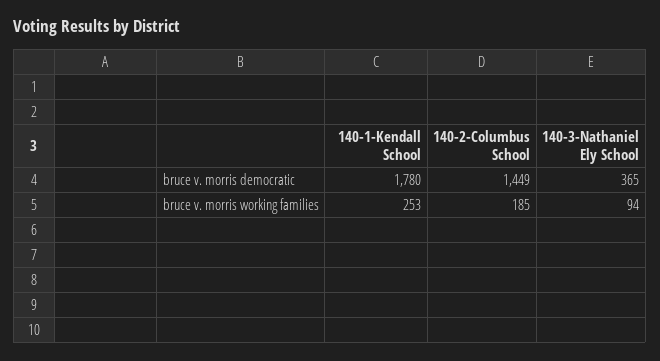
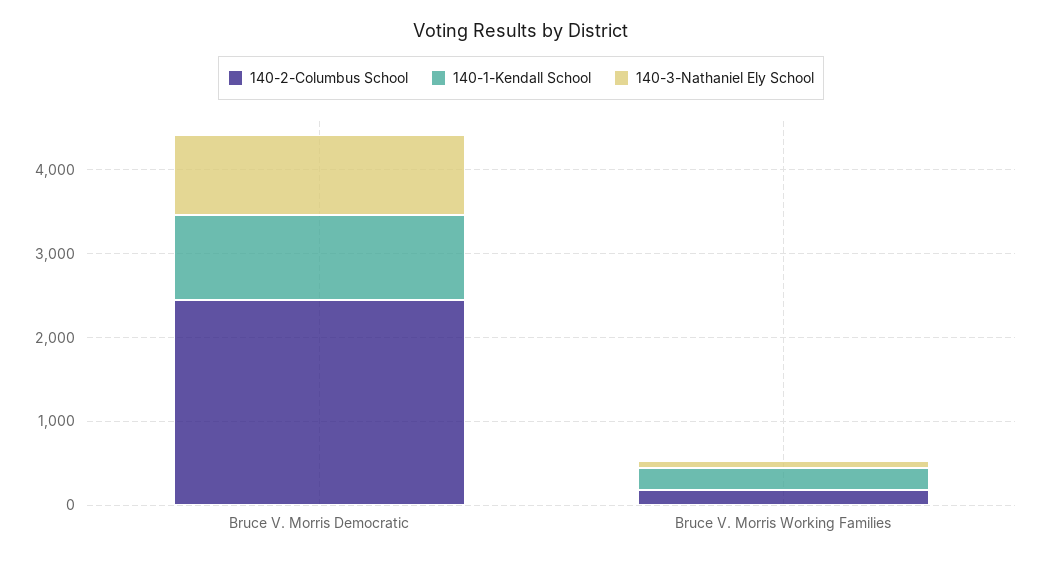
  {
    "140-1-Kendall School": {
-     "bruce v. morris democratic": 1780,
+     "bruce v. morris democratic": 1000,
      "bruce v. morris working families": 253
    },
    "140-2-Columbus School": {
-     "bruce v. morris democratic": 1449,
+     "bruce v. morris democratic": 2400,
      "bruce v. morris working families": 185
    },
    "140-3-Nathaniel Ely School": {
-     "bruce v. morris democratic": 365,
+     "bruce v. morris democratic": 1000,
      "bruce v. morris working families": 94
    }
  }

